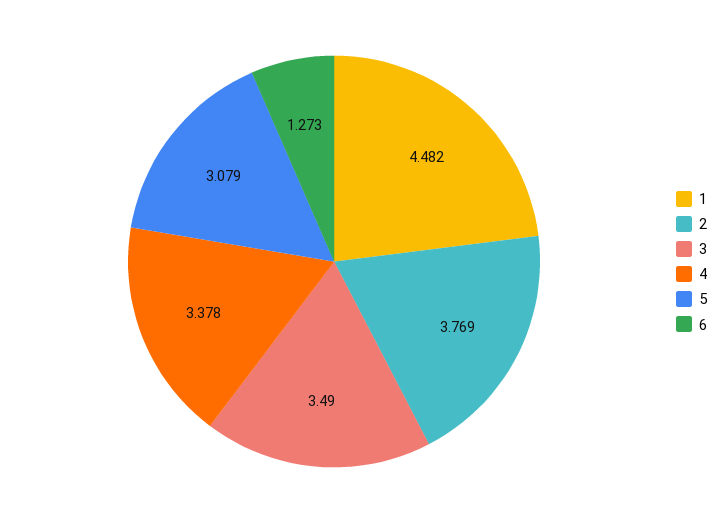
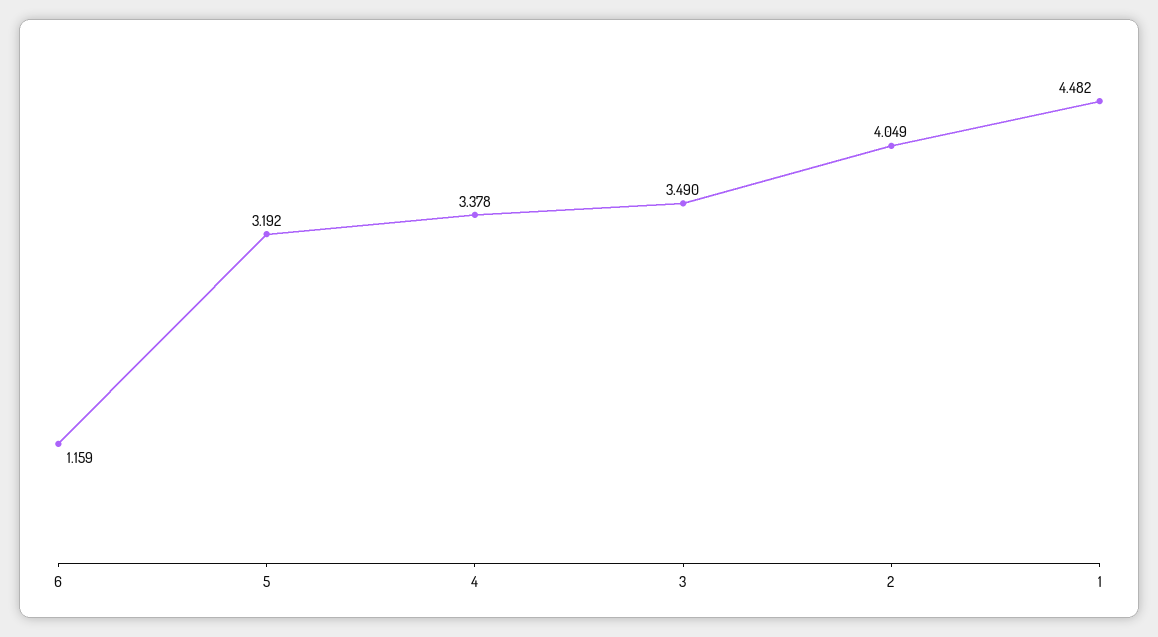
  {
    "1": 4.482,
-   "2": 3.769,
+   "2": 4.049,
    "3": 3.49,
    "4": 3.378,
-   "5": 3.079,
+   "5": 3.192,
-   "6": 1.273
+   "6": 1.159
  }

